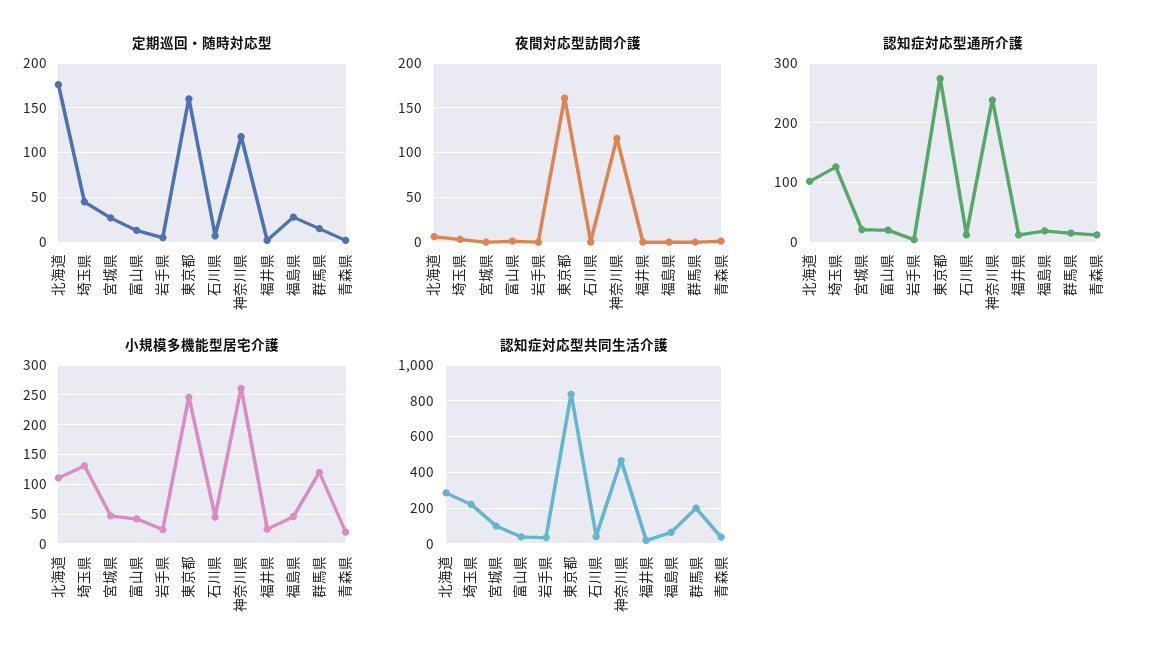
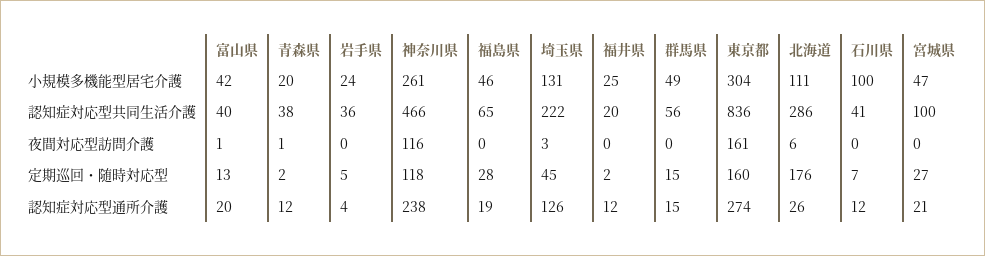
  {
    "定期巡回・随時対応型": {
      "北海道": 176,
      "埼玉県": 45,
      "宮城県": 27,
      "富山県": 13,
      "岩手県": 5,
      "東京都": 160,
      "石川県": 7,
      "神奈川県": 118,
      "福井県": 2,
      "福島県": 28,
      "群馬県": 15,
      "青森県": 2
    },
    "夜間対応型訪問介護": {
      "北海道": 6,
      "埼玉県": 3,
      "宮城県": 0,
      "富山県": 1,
      "岩手県": 0,
      "東京都": 161,
      "石川県": 0,
      "神奈川県": 116,
      "福井県": 0,
      "福島県": 0,
      "群馬県": 0,
      "青森県": 1
    },
    "認知症対応型通所介護": {
-     "北海道": 100,
+     "北海道": 26,
      "埼玉県": 126,
      "宮城県": 21,
      "富山県": 20,
      "岩手県": 4,
      "東京都": 274,
      "石川県": 12,
      "神奈川県": 238,
      "福井県": 12,
      "福島県": 19,
      "群馬県": 15,
      "青森県": 12
    },
    "小規模多機能型居宅介護": {
      "北海道": 111,
      "埼玉県": 131,
      "宮城県": 47,
      "富山県": 42,
      "岩手県": 24,
-     "東京都": 250,
+     "東京都": 304,
-     "石川県": 50,
+     "石川県": 100,
      "神奈川県": 261,
      "福井県": 25,
      "福島県": 46,
-     "群馬県": 125,
+     "群馬県": 49,
      "青森県": 20
    },
    "認知症対応型共同生活介護": {
      "北海道": 286,
      "埼玉県": 222,
      "宮城県": 100,
      "富山県": 40,
      "岩手県": 36,
      "東京都": 836,
      "石川県": 41,
      "神奈川県": 466,
      "福井県": 20,
      "福島県": 65,
-     "群馬県": 200,
+     "群馬県": 56,
      "青森県": 38
    }
  }

